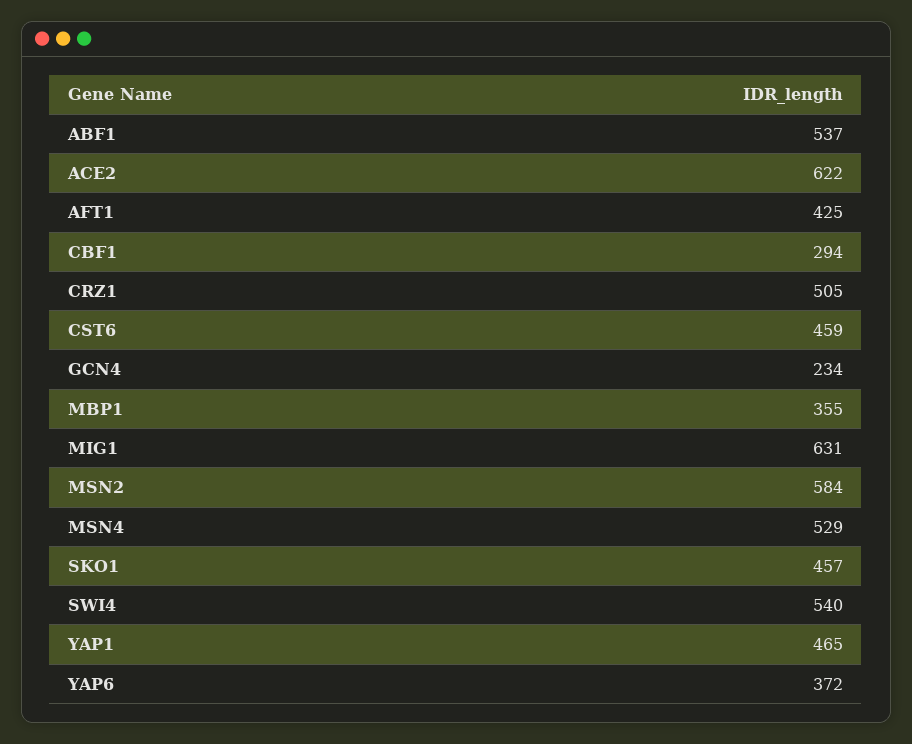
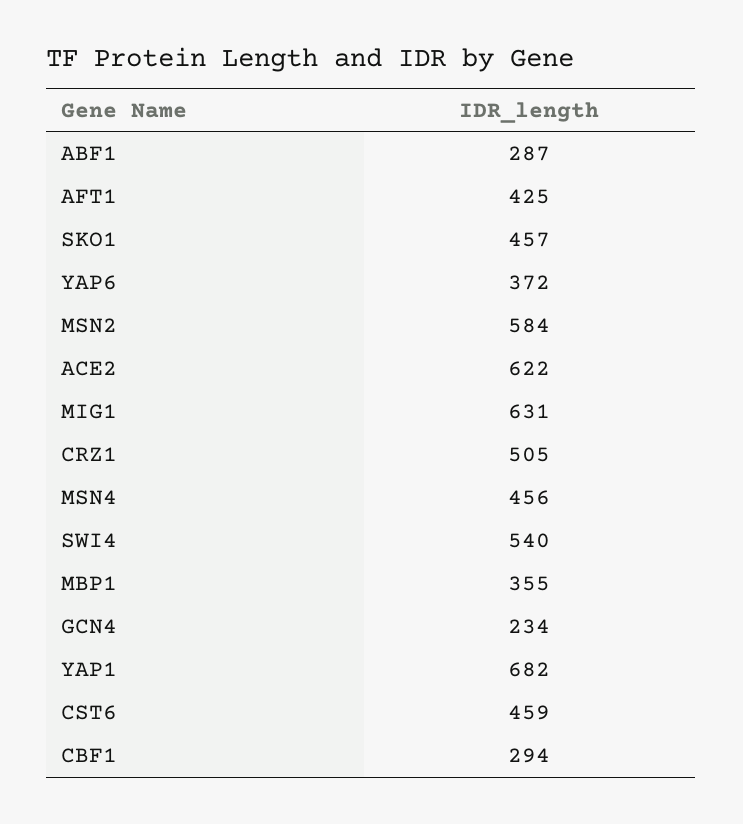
  {
-   "ABF1": 537,
+   "ABF1": 287,
    "ACE2": 622,
    "AFT1": 425,
    "CBF1": 294,
    "CRZ1": 505,
    "CST6": 459,
    "GCN4": 234,
    "MBP1": 355,
    "MIG1": 631,
    "MSN2": 584,
-   "MSN4": 529,
+   "MSN4": 456,
    "SKO1": 457,
    "SWI4": 540,
-   "YAP1": 465,
+   "YAP1": 682,
    "YAP6": 372
  }

